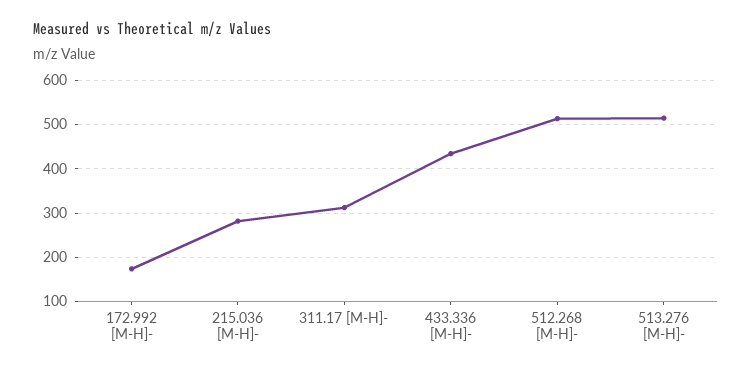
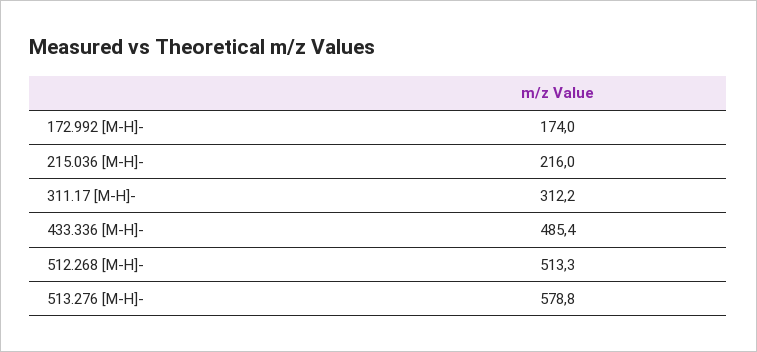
  {
    "172.992 [M-H]-": 174,
-   "215.036 [M-H]-": 280,
+   "215.036 [M-H]-": 216,
    "311.17 [M-H]-": 312.2,
-   "433.336 [M-H]-": 440,
+   "433.336 [M-H]-": 485.4,
    "512.268 [M-H]-": 513.3,
-   "513.276 [M-H]-": 520
+   "513.276 [M-H]-": 578.8
  }

